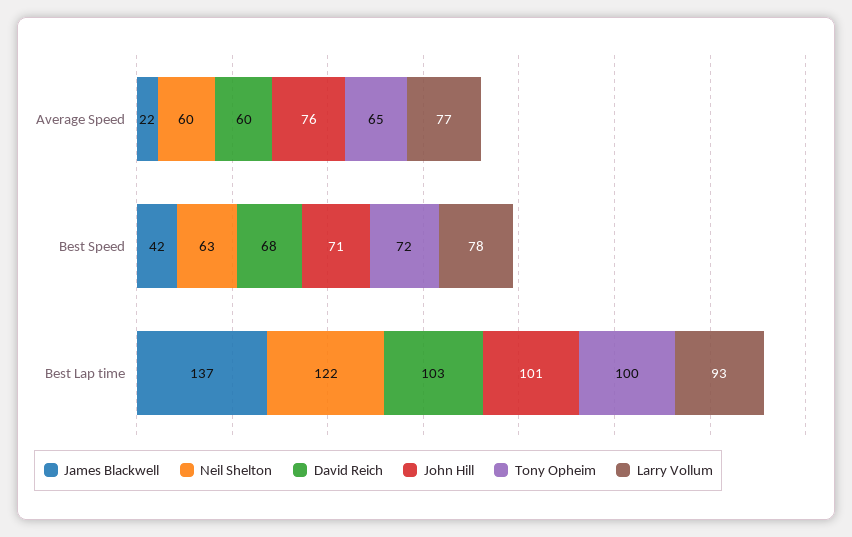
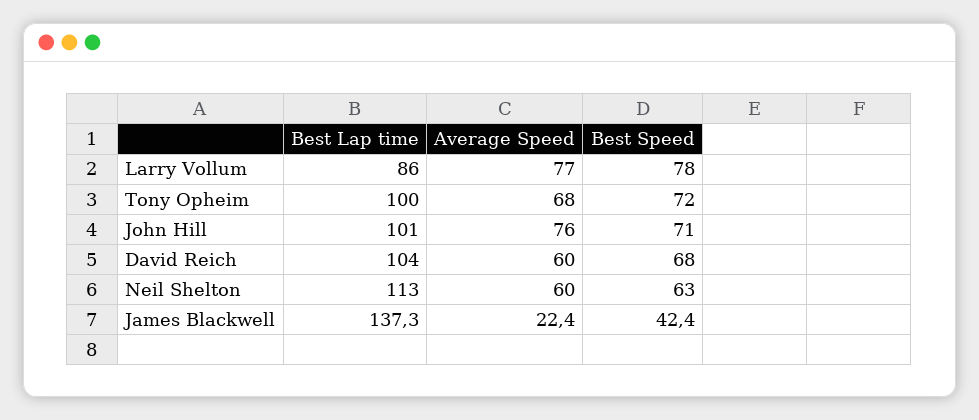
  {
    "James Blackwell": {
      "Average Speed": 22.4,
      "Best Speed": 42.4,
      "Best Lap time": 137.3
    },
    "Neil Shelton": {
      "Average Speed": 60,
      "Best Speed": 63,
-     "Best Lap time": 122
+     "Best Lap time": 113
    },
    "David Reich": {
      "Average Speed": 60,
      "Best Speed": 68,
-     "Best Lap time": 103
+     "Best Lap time": 104
    },
    "John Hill": {
      "Average Speed": 76,
      "Best Speed": 71,
      "Best Lap time": 101
    },
    "Tony Opheim": {
-     "Average Speed": 65,
+     "Average Speed": 68,
      "Best Speed": 72,
      "Best Lap time": 100
    },
    "Larry Vollum": {
      "Average Speed": 77,
      "Best Speed": 78,
-     "Best Lap time": 93
+     "Best Lap time": 86
    }
  }

